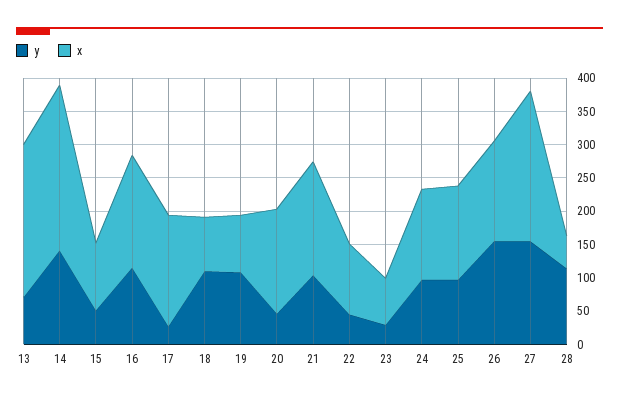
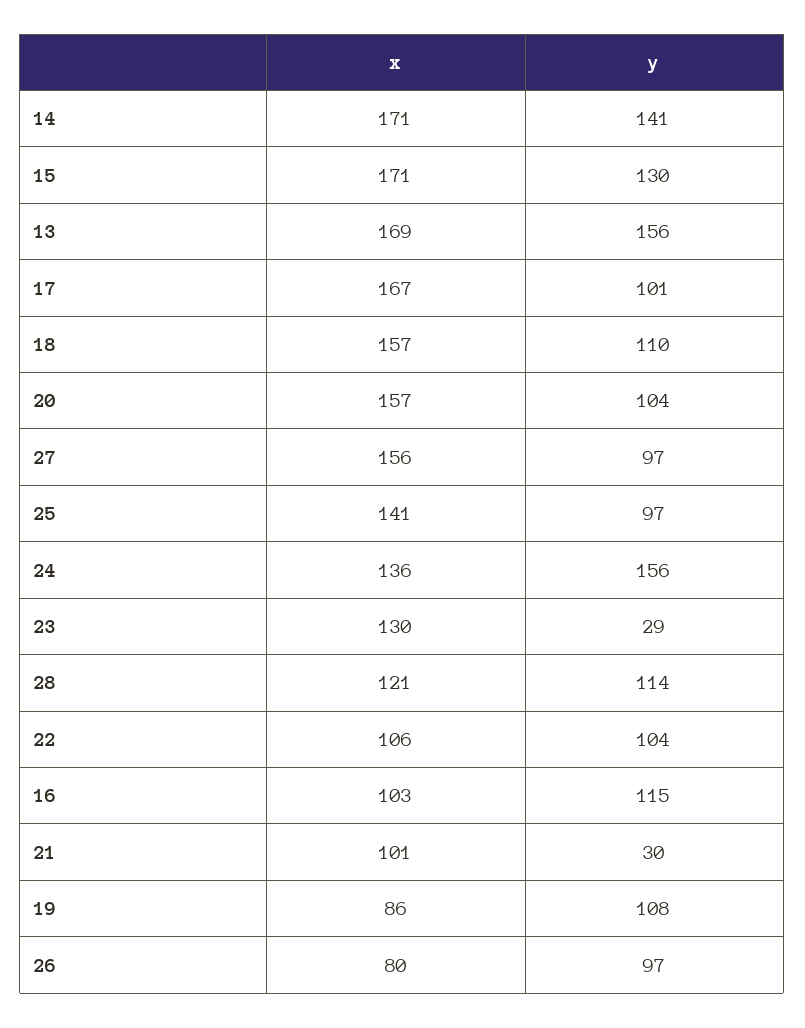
  {
    "y": {
-     "13": 75,
+     "13": 156,
      "14": 141,
-     "15": 50,
+     "15": 130,
      "16": 115,
-     "17": 25,
+     "17": 101,
      "18": 110,
      "19": 108,
-     "20": 50,
+     "20": 104,
-     "21": 100,
+     "21": 30,
-     "22": 50,
+     "22": 104,
      "23": 29,
-     "24": 100,
+     "24": 156,
      "25": 97,
-     "26": 150,
+     "26": 97,
-     "27": 150,
+     "27": 97,
      "28": 114
    },
    "x": {
-     "13": 225,
+     "13": 169,
-     "14": 250,
+     "14": 171,
-     "15": 100,
+     "15": 171,
-     "16": 175,
+     "16": 103,
      "17": 167,
-     "18": 75,
+     "18": 157,
      "19": 86,
      "20": 157,
-     "21": 175,
+     "21": 101,
      "22": 106,
-     "23": 75,
+     "23": 130,
      "24": 136,
      "25": 141,
-     "26": 150,
+     "26": 80,
-     "27": 225,
+     "27": 156,
-     "28": 50
+     "28": 121
    }
  }

